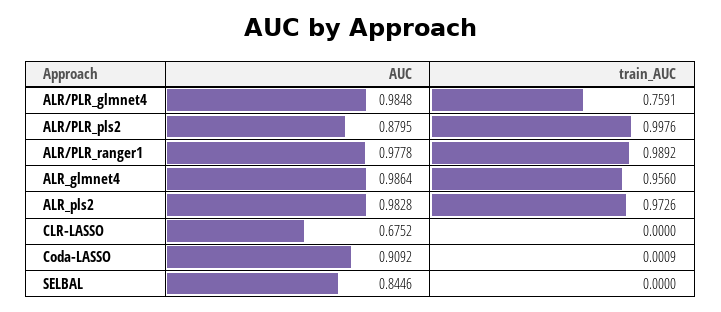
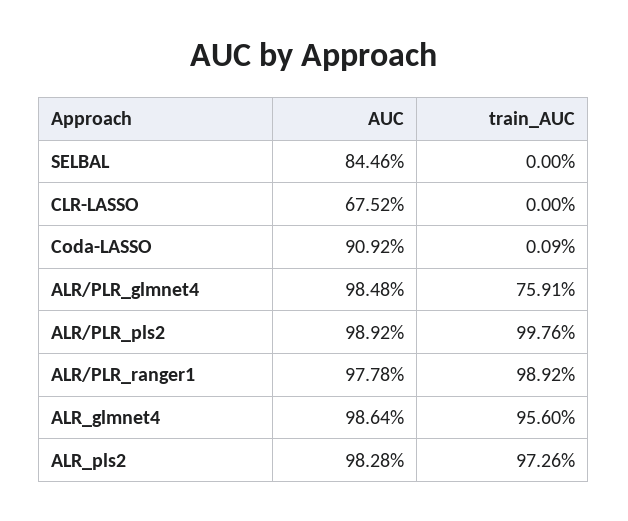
  {
    "AUC": {
      "ALR/PLR_glmnet4": 0.9848,
-     "ALR/PLR_pls2": 0.8795,
+     "ALR/PLR_pls2": 0.9892,
      "ALR/PLR_ranger1": 0.9778,
      "ALR_glmnet4": 0.9864,
      "ALR_pls2": 0.9828,
      "CLR-LASSO": 0.6752,
      "Coda-LASSO": 0.9092,
      "SELBAL": 0.8446
    },
    "train_AUC": {
      "ALR/PLR_glmnet4": 0.7591,
      "ALR/PLR_pls2": 0.9976,
      "ALR/PLR_ranger1": 0.9892,
      "ALR_glmnet4": 0.956,
      "ALR_pls2": 0.9726,
      "CLR-LASSO": 0,
      "Coda-LASSO": 0.0009,
      "SELBAL": 0
    }
  }

